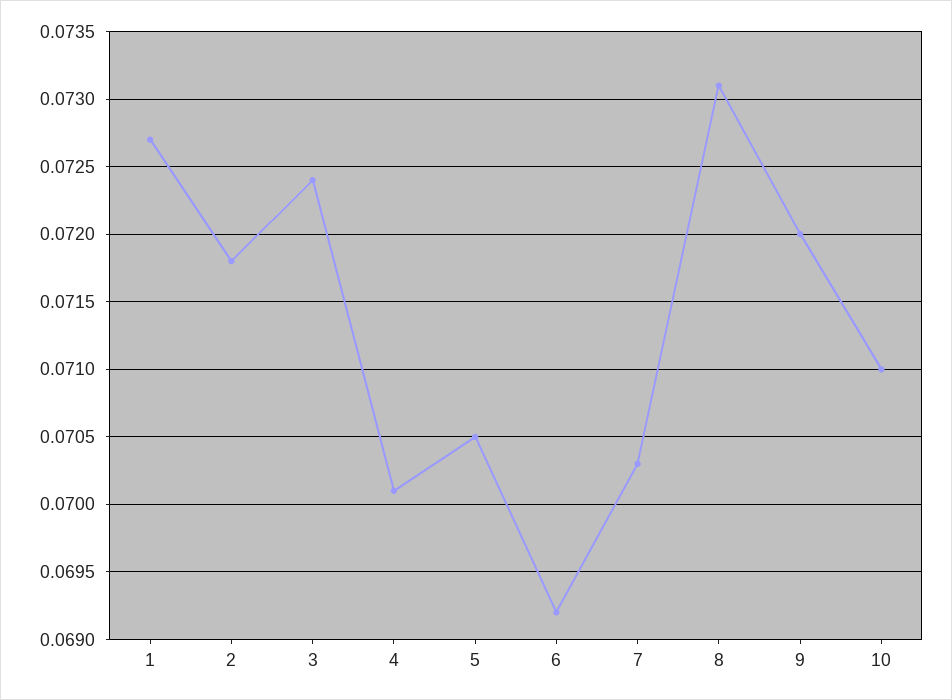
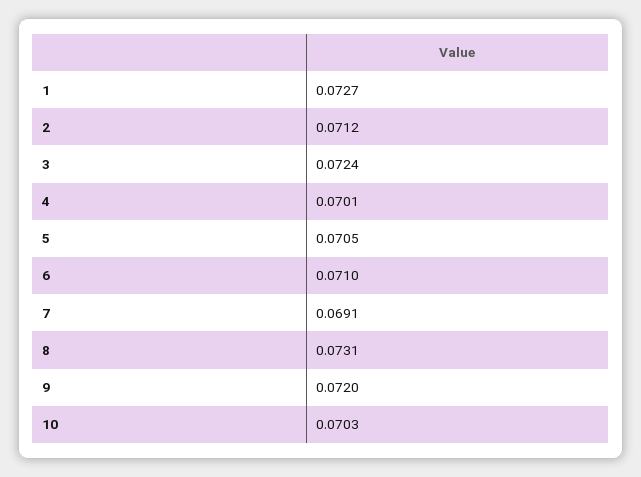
  {
    "1": 0.0727,
-   "2": 0.0718,
+   "2": 0.0712,
    "3": 0.0724,
    "4": 0.0701,
    "5": 0.0705,
-   "6": 0.0692,
+   "6": 0.071,
-   "7": 0.0703,
+   "7": 0.0691,
    "8": 0.0731,
    "9": 0.072,
-   "10": 0.071
+   "10": 0.0703
  }

